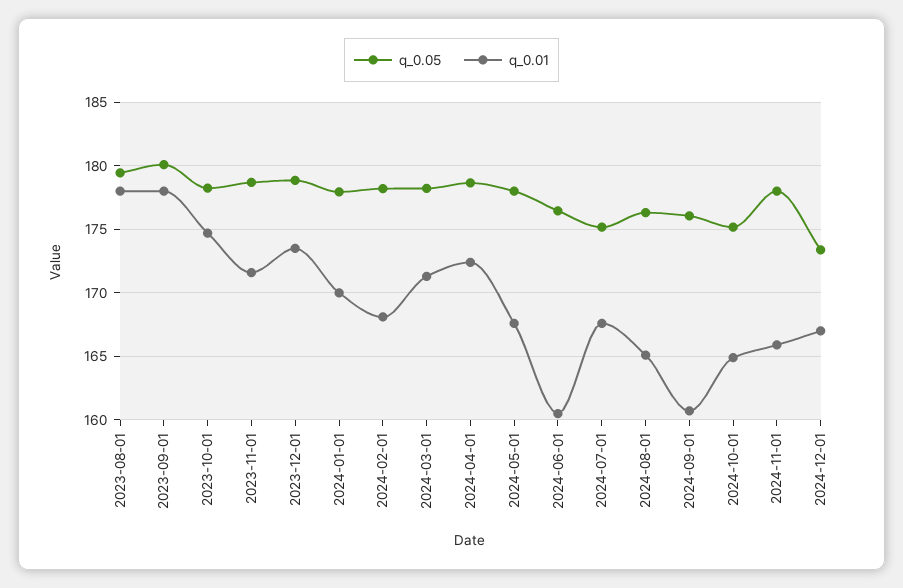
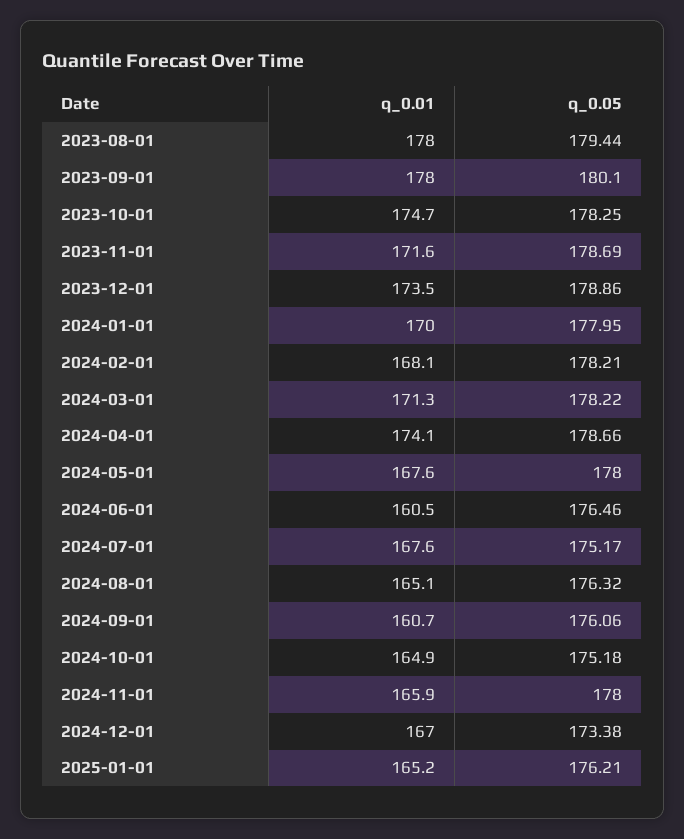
  {
    "q_0.05": {
      "2023-08-01": 179.44,
      "2023-09-01": 180.1,
      "2023-10-01": 178.25,
      "2023-11-01": 178.69,
      "2023-12-01": 178.86,
      "2024-01-01": 177.95,
      "2024-02-01": 178.21,
      "2024-03-01": 178.22,
      "2024-04-01": 178.66,
      "2024-05-01": 178,
      "2024-06-01": 176.46,
      "2024-07-01": 175.17,
      "2024-08-01": 176.32,
      "2024-09-01": 176.06,
      "2024-10-01": 175.18,
      "2024-11-01": 178,
-     "2024-12-01": 173.38
+     "2024-12-01": 173.38,
+     "2025-01-01": 176.21
    },
    "q_0.01": {
      "2023-08-01": 178,
      "2023-09-01": 178,
      "2023-10-01": 174.7,
      "2023-11-01": 171.6,
      "2023-12-01": 173.5,
      "2024-01-01": 170,
      "2024-02-01": 168.1,
      "2024-03-01": 171.3,
-     "2024-04-01": 172.5,
+     "2024-04-01": 174.1,
      "2024-05-01": 167.6,
      "2024-06-01": 160.5,
      "2024-07-01": 167.6,
      "2024-08-01": 165.1,
      "2024-09-01": 160.7,
      "2024-10-01": 164.9,
      "2024-11-01": 165.9,
-     "2024-12-01": 167
+     "2024-12-01": 167,
+     "2025-01-01": 165.2
    }
  }

